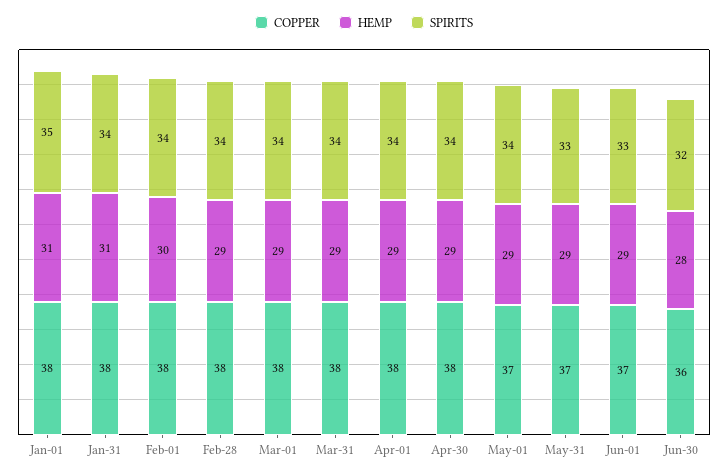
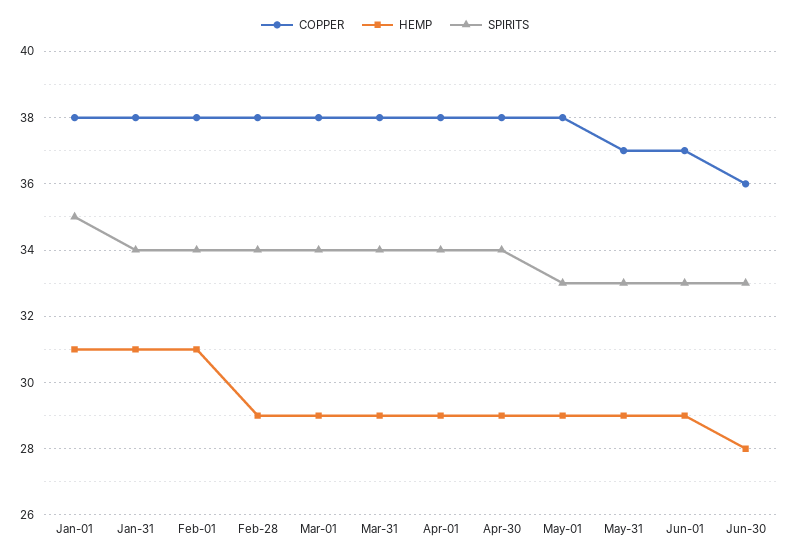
  {
    "COPPER": {
      "Jan-01": 38,
      "Jan-31": 38,
      "Feb-01": 38,
      "Feb-28": 38,
      "Mar-01": 38,
      "Mar-31": 38,
      "Apr-01": 38,
      "Apr-30": 38,
-     "May-01": 37,
+     "May-01": 38,
      "May-31": 37,
      "Jun-01": 37,
      "Jun-30": 36
    },
    "HEMP": {
      "Jan-01": 31,
      "Jan-31": 31,
-     "Feb-01": 30,
+     "Feb-01": 31,
      "Feb-28": 29,
      "Mar-01": 29,
      "Mar-31": 29,
      "Apr-01": 29,
      "Apr-30": 29,
      "May-01": 29,
      "May-31": 29,
      "Jun-01": 29,
      "Jun-30": 28
    },
    "SPIRITS": {
      "Jan-01": 35,
      "Jan-31": 34,
      "Feb-01": 34,
      "Feb-28": 34,
      "Mar-01": 34,
      "Mar-31": 34,
      "Apr-01": 34,
      "Apr-30": 34,
-     "May-01": 34,
+     "May-01": 33,
      "May-31": 33,
      "Jun-01": 33,
-     "Jun-30": 32
+     "Jun-30": 33
    }
  }

